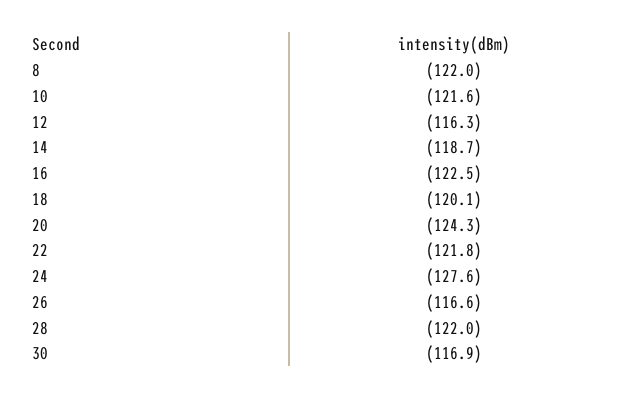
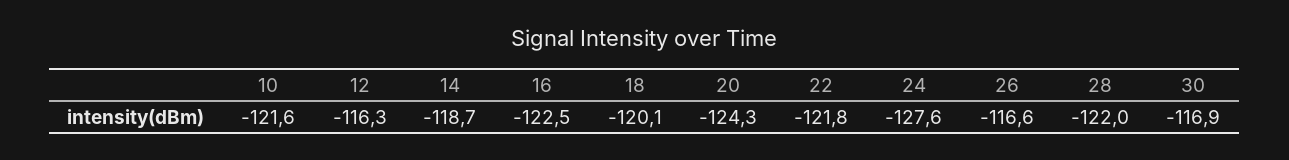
  {
-   "8": -122,
    "10": -121.6,
    "12": -116.3,
    "14": -118.7,
    "16": -122.5,
    "18": -120.1,
    "20": -124.3,
    "22": -121.8,
    "24": -127.6,
    "26": -116.6,
    "28": -122,
    "30": -116.9
  }

